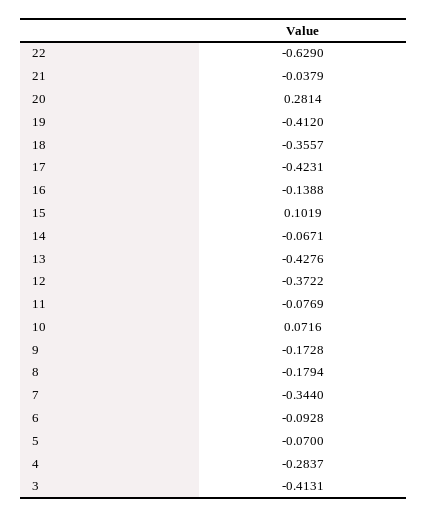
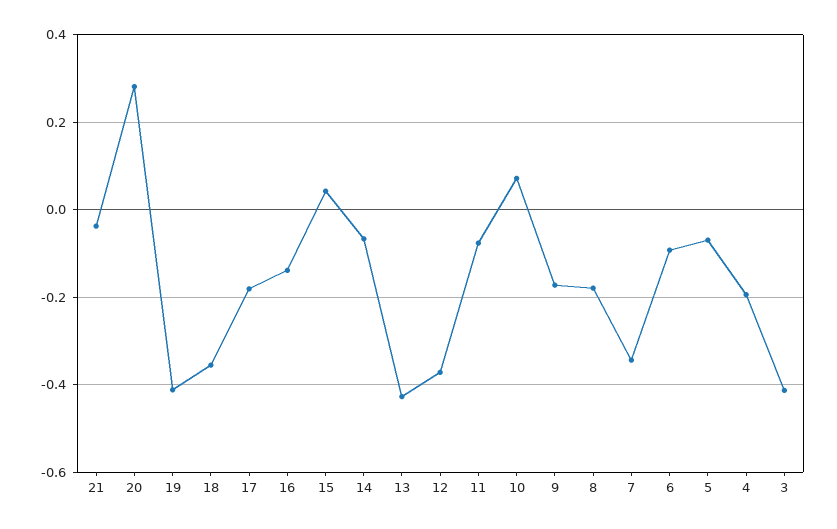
  {
-   "22": -0.629,
    "21": -0.0379,
    "20": 0.2814,
    "19": -0.412,
    "18": -0.3557,
-   "17": -0.4231,
+   "17": -0.18,
    "16": -0.1388,
-   "15": 0.1019,
+   "15": 0.04,
    "14": -0.0671,
    "13": -0.4276,
    "12": -0.3722,
    "11": -0.0769,
    "10": 0.0716,
    "9": -0.1728,
    "8": -0.1794,
    "7": -0.344,
    "6": -0.0928,
    "5": -0.07,
-   "4": -0.2837,
+   "4": -0.2,
    "3": -0.4131
  }

